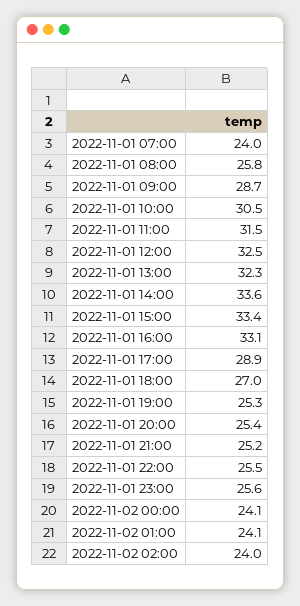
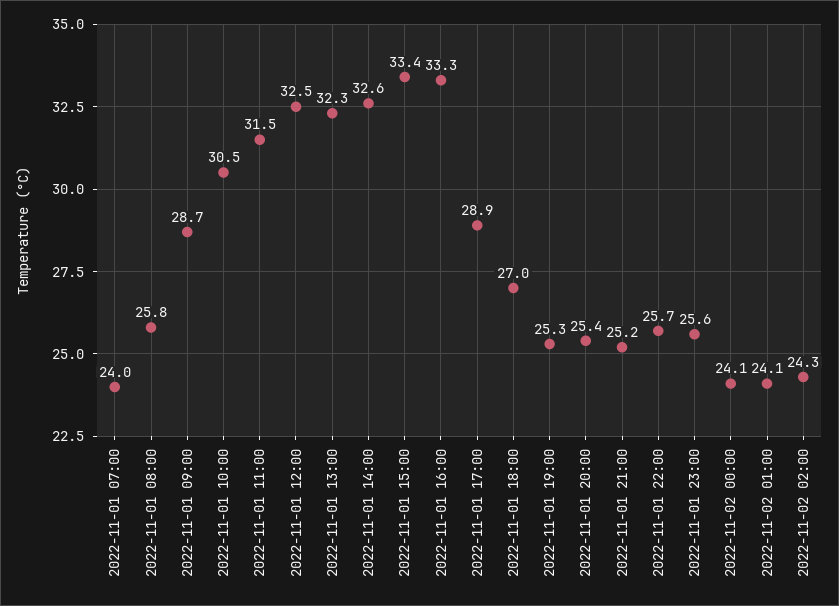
  {
    "2022-11-01 07:00": 24,
    "2022-11-01 08:00": 25.8,
    "2022-11-01 09:00": 28.7,
    "2022-11-01 10:00": 30.5,
    "2022-11-01 11:00": 31.5,
    "2022-11-01 12:00": 32.5,
    "2022-11-01 13:00": 32.3,
-   "2022-11-01 14:00": 33.6,
+   "2022-11-01 14:00": 32.6,
    "2022-11-01 15:00": 33.4,
-   "2022-11-01 16:00": 33.1,
+   "2022-11-01 16:00": 33.3,
    "2022-11-01 17:00": 28.9,
    "2022-11-01 18:00": 27,
    "2022-11-01 19:00": 25.3,
    "2022-11-01 20:00": 25.4,
    "2022-11-01 21:00": 25.2,
-   "2022-11-01 22:00": 25.5,
+   "2022-11-01 22:00": 25.7,
    "2022-11-01 23:00": 25.6,
    "2022-11-02 00:00": 24.1,
    "2022-11-02 01:00": 24.1,
-   "2022-11-02 02:00": 24
+   "2022-11-02 02:00": 24.3
  }

